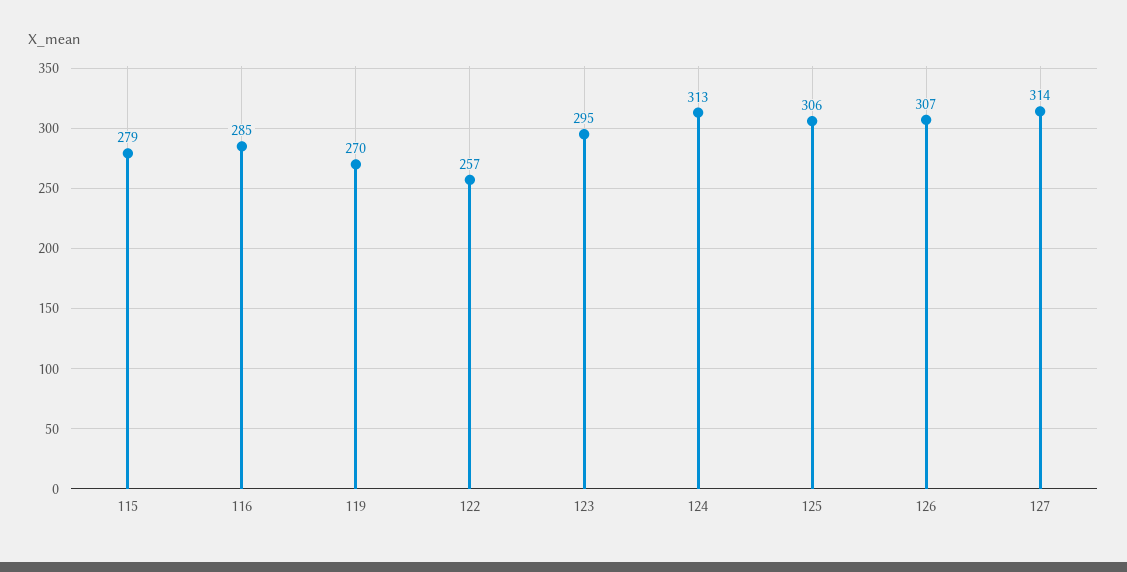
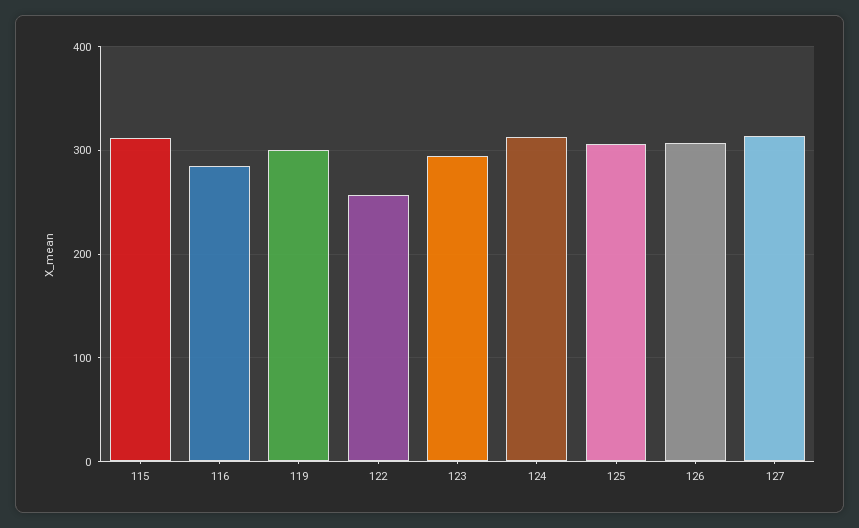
  {
-   "115": 279,
+   "115": 310,
    "116": 285,
-   "119": 270,
+   "119": 300,
    "122": 257,
    "123": 295,
    "124": 313,
    "125": 306,
    "126": 307,
    "127": 314
  }

